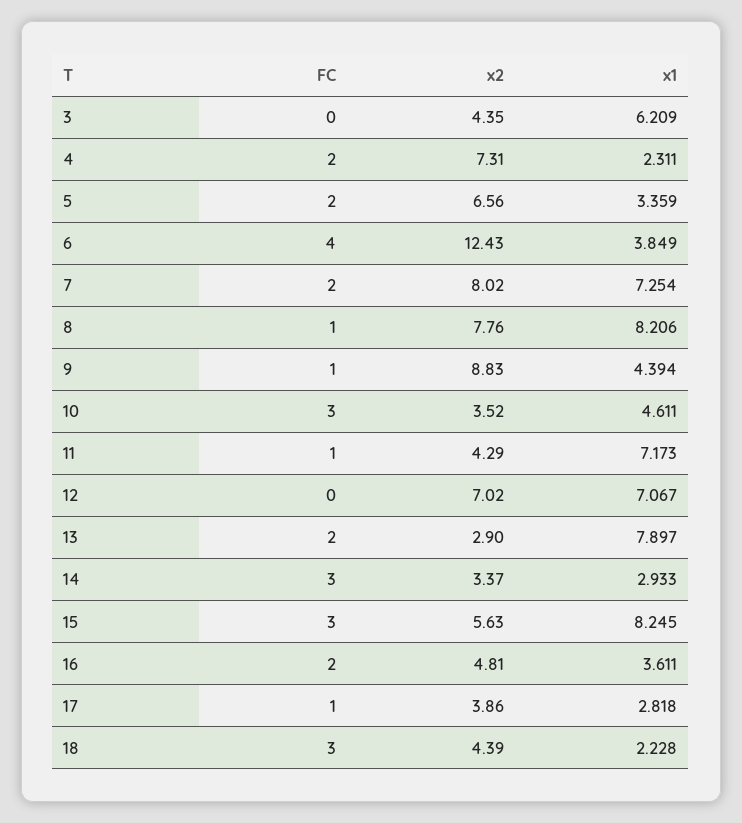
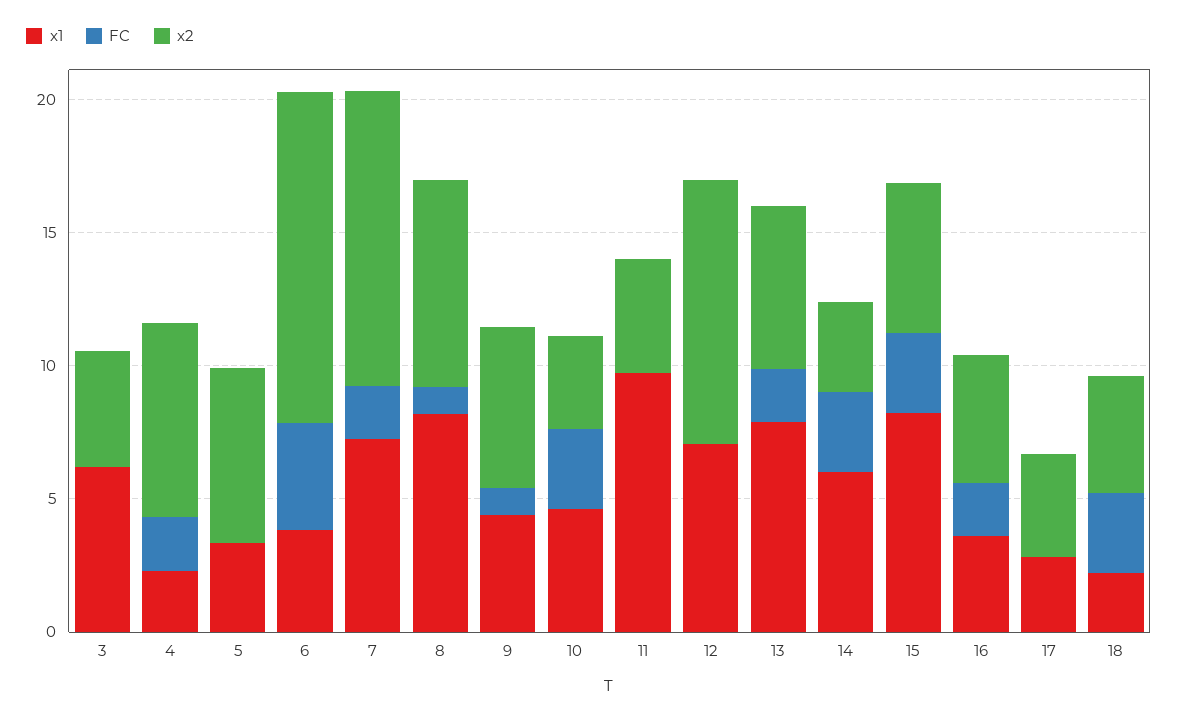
  {
    "FC": {
      "3": 0,
      "4": 2,
-     "5": 2,
+     "5": 0,
      "6": 4,
      "7": 2,
      "8": 1,
      "9": 1,
      "10": 3,
-     "11": 1,
+     "11": 0,
      "12": 0,
      "13": 2,
      "14": 3,
      "15": 3,
      "16": 2,
-     "17": 1,
+     "17": 0,
      "18": 3
    },
    "x2": {
      "3": 4.35,
      "4": 7.31,
      "5": 6.56,
      "6": 12.43,
-     "7": 8.02,
+     "7": 11,
      "8": 7.76,
-     "9": 8.83,
+     "9": 6,
      "10": 3.52,
      "11": 4.29,
-     "12": 7.02,
+     "12": 10,
-     "13": 2.9,
+     "13": 6,
      "14": 3.37,
      "15": 5.63,
      "16": 4.81,
      "17": 3.86,
      "18": 4.39
    },
    "x1": {
      "3": 6.209,
      "4": 2.311,
      "5": 3.359,
      "6": 3.849,
      "7": 7.254,
      "8": 8.206,
      "9": 4.394,
      "10": 4.611,
-     "11": 7.173,
+     "11": 10,
      "12": 7.067,
      "13": 7.897,
-     "14": 2.933,
+     "14": 6,
      "15": 8.245,
      "16": 3.611,
      "17": 2.818,
      "18": 2.228
    }
  }

